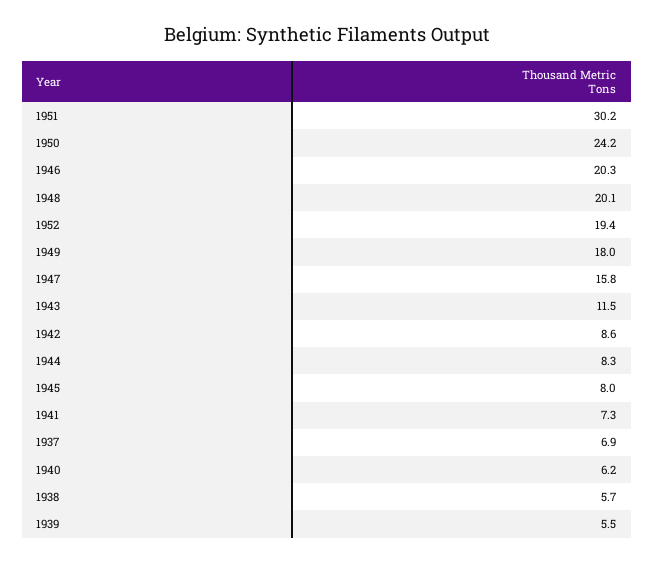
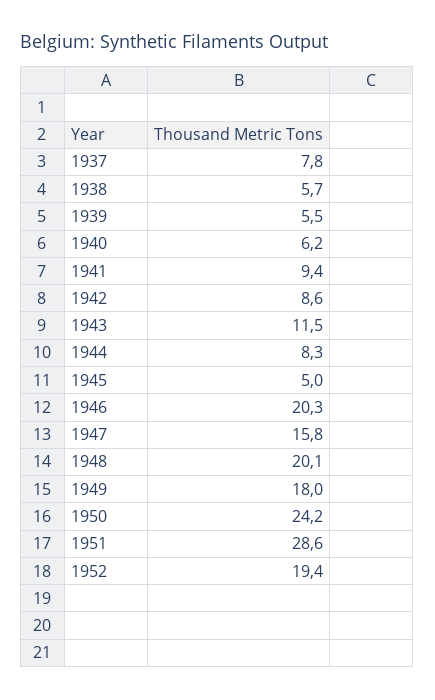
  {
-   "1951": 30.2,
+   "1951": 28.6,
    "1950": 24.2,
    "1946": 20.3,
    "1948": 20.1,
    "1952": 19.4,
    "1949": 18,
    "1947": 15.8,
    "1943": 11.5,
    "1942": 8.6,
    "1944": 8.3,
-   "1945": 8,
+   "1945": 5,
-   "1941": 7.3,
+   "1941": 9.4,
-   "1937": 6.9,
+   "1937": 7.8,
    "1940": 6.2,
    "1938": 5.7,
    "1939": 5.5
  }

